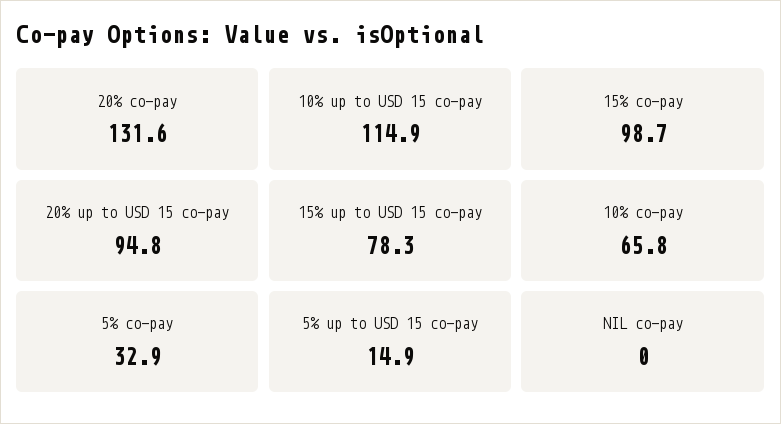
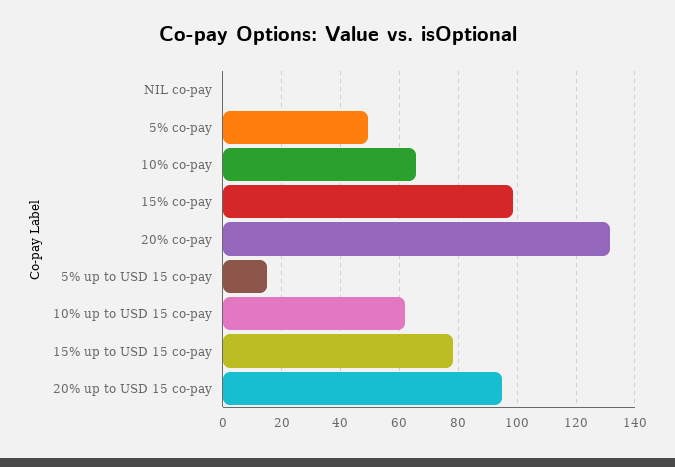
  {
    "20% co-pay": 131.6,
-   "10% up to USD 15 co-pay": 114.9,
+   "10% up to USD 15 co-pay": 62.5,
    "15% co-pay": 98.7,
    "20% up to USD 15 co-pay": 94.8,
    "15% up to USD 15 co-pay": 78.3,
    "10% co-pay": 65.8,
-   "5% co-pay": 32.9,
+   "5% co-pay": 50,
    "5% up to USD 15 co-pay": 14.9,
    "NIL co-pay": 0
  }

